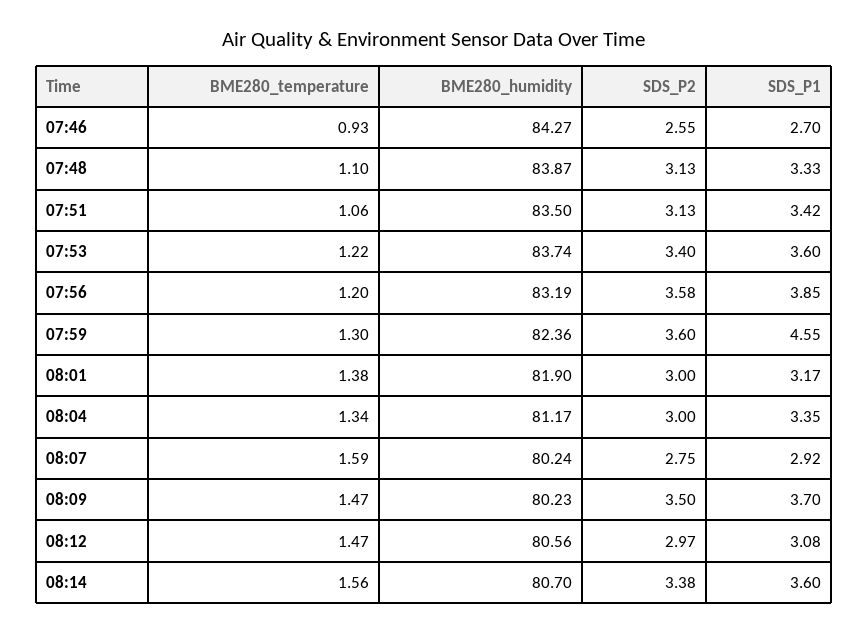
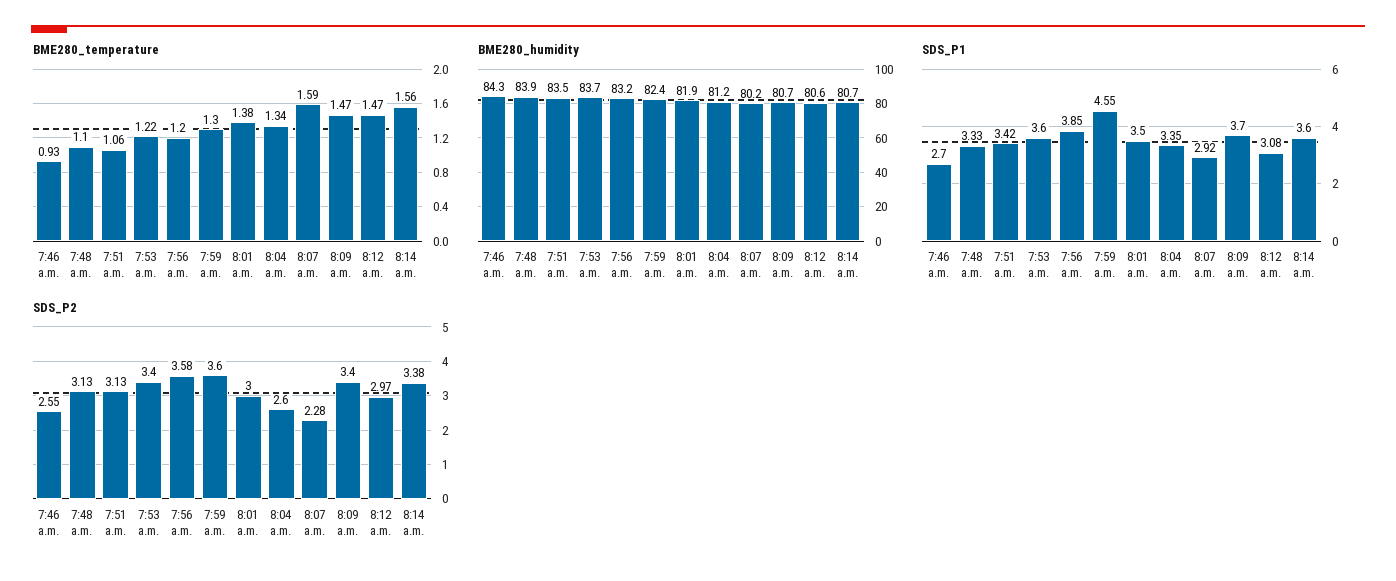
  {
    "BME280_temperature": {
      "07:46": 0.93,
      "07:48": 1.1,
      "07:51": 1.06,
      "07:53": 1.22,
      "07:56": 1.2,
      "07:59": 1.3,
      "08:01": 1.38,
      "08:04": 1.34,
      "08:07": 1.59,
      "08:09": 1.47,
      "08:12": 1.47,
      "08:14": 1.56
    },
    "BME280_humidity": {
      "07:46": 84.27,
      "07:48": 83.87,
      "07:51": 83.5,
      "07:53": 83.74,
      "07:56": 83.19,
      "07:59": 82.36,
      "08:01": 81.9,
      "08:04": 81.17,
      "08:07": 80.24,
-     "08:09": 80.23,
+     "08:09": 80.7,
      "08:12": 80.56,
      "08:14": 80.7
    },
    "SDS_P2": {
      "07:46": 2.55,
      "07:48": 3.13,
      "07:51": 3.13,
      "07:53": 3.4,
      "07:56": 3.58,
      "07:59": 3.6,
      "08:01": 3,
-     "08:04": 3,
+     "08:04": 2.6,
-     "08:07": 2.75,
+     "08:07": 2.28,
-     "08:09": 3.5,
+     "08:09": 3.4,
      "08:12": 2.97,
      "08:14": 3.38
    },
    "SDS_P1": {
      "07:46": 2.7,
      "07:48": 3.33,
      "07:51": 3.42,
      "07:53": 3.6,
      "07:56": 3.85,
      "07:59": 4.55,
-     "08:01": 3.17,
+     "08:01": 3.5,
      "08:04": 3.35,
      "08:07": 2.92,
      "08:09": 3.7,
      "08:12": 3.08,
      "08:14": 3.6
    }
  }

